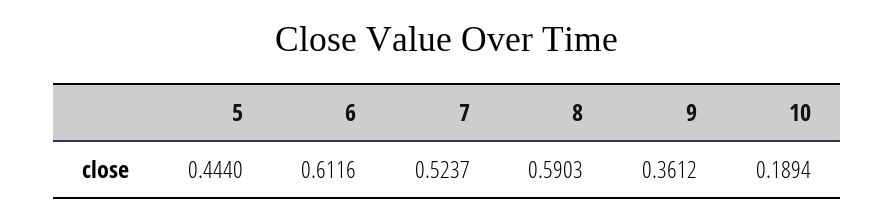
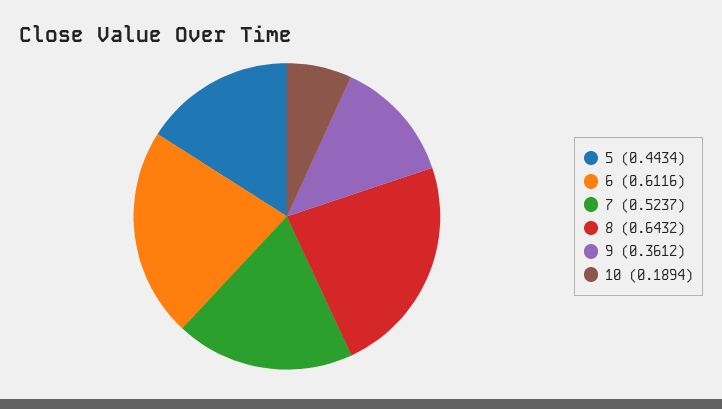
  {
-   "5": 0.444,
+   "5": 0.4434,
    "6": 0.6116,
    "7": 0.5237,
-   "8": 0.5903,
+   "8": 0.6432,
    "9": 0.3612,
    "10": 0.1894
  }

